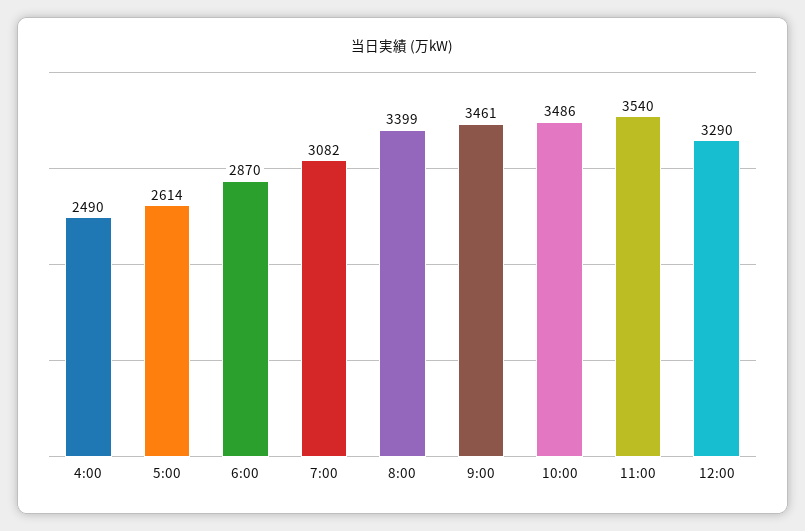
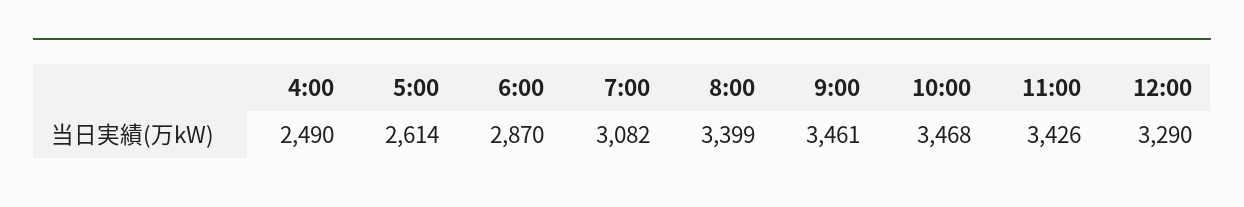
  {
    "4:00": 2490,
    "5:00": 2614,
    "6:00": 2870,
    "7:00": 3082,
    "8:00": 3399,
    "9:00": 3461,
-   "10:00": 3486,
+   "10:00": 3468,
-   "11:00": 3540,
+   "11:00": 3426,
    "12:00": 3290
  }

